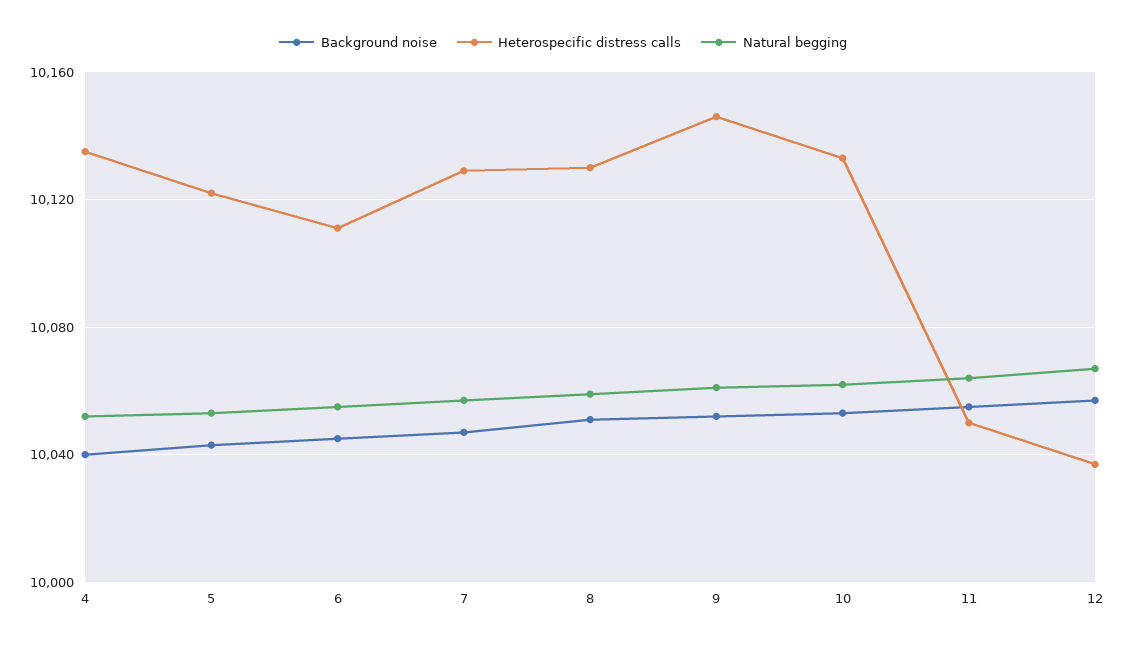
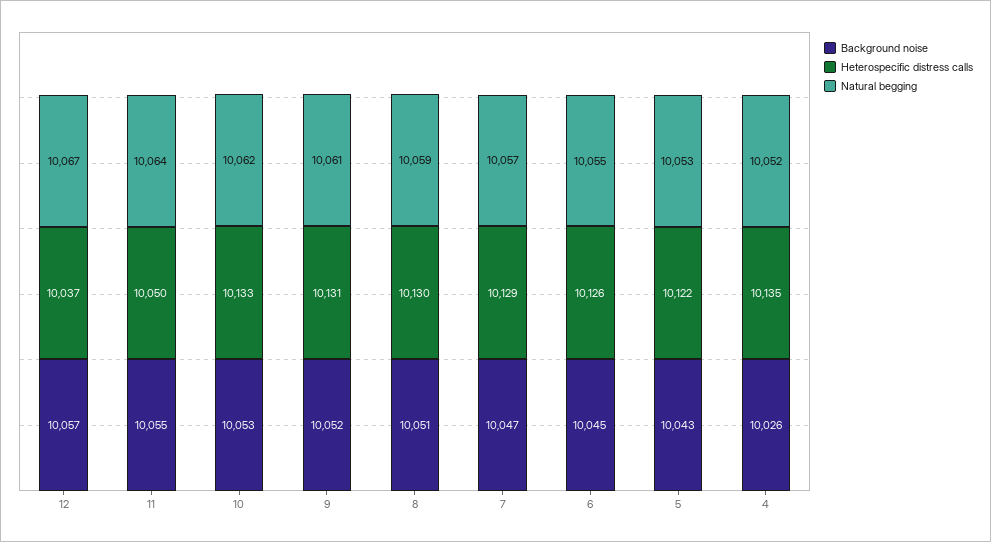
  {
    "Background noise": {
-     "4": 10040,
+     "4": 10026,
      "5": 10043,
      "6": 10045,
      "7": 10047,
      "8": 10051,
      "9": 10052,
      "10": 10053,
      "11": 10055,
      "12": 10057
    },
    "Heterospecific distress calls": {
      "4": 10135,
      "5": 10122,
-     "6": 10110,
+     "6": 10126,
      "7": 10129,
      "8": 10130,
-     "9": 10145,
+     "9": 10131,
      "10": 10133,
      "11": 10050,
      "12": 10037
    },
    "Natural begging": {
      "4": 10052,
      "5": 10053,
      "6": 10055,
      "7": 10057,
      "8": 10059,
      "9": 10061,
      "10": 10062,
      "11": 10064,
      "12": 10067
    }
  }

